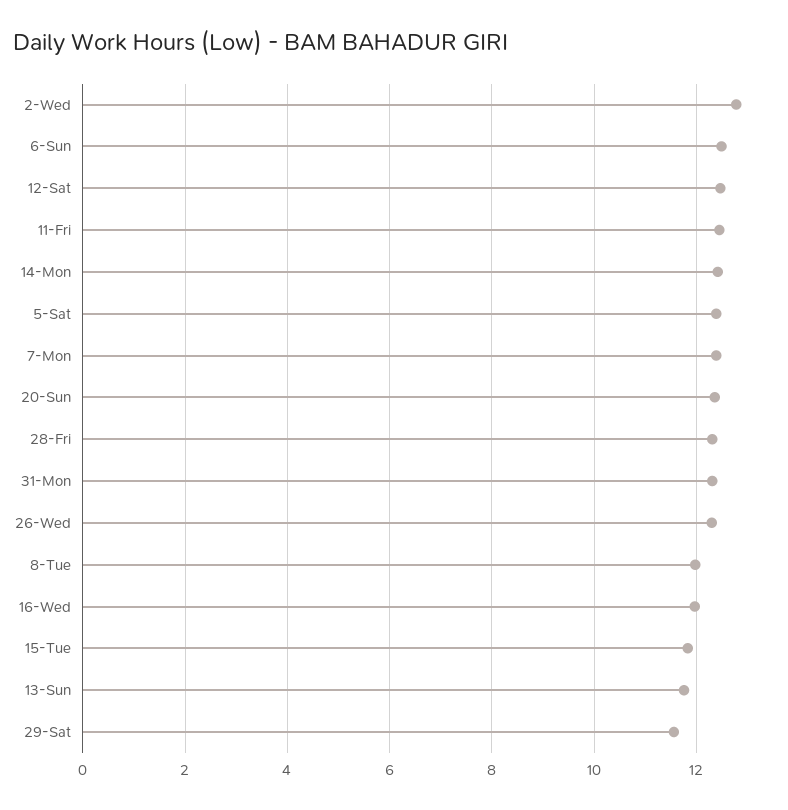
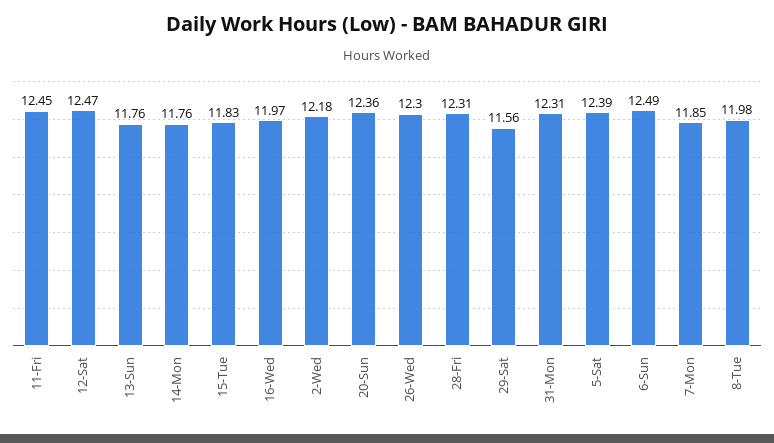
  {
-   "2-Wed": 12.8,
+   "2-Wed": 12.18,
    "6-Sun": 12.49,
    "12-Sat": 12.47,
    "11-Fri": 12.45,
-   "14-Mon": 12.4,
+   "14-Mon": 11.76,
    "5-Sat": 12.39,
-   "7-Mon": 12.4,
+   "7-Mon": 11.85,
    "20-Sun": 12.36,
    "28-Fri": 12.31,
    "31-Mon": 12.31,
    "26-Wed": 12.3,
    "8-Tue": 11.98,
    "16-Wed": 11.97,
    "15-Tue": 11.83,
    "13-Sun": 11.76,
    "29-Sat": 11.56
  }

